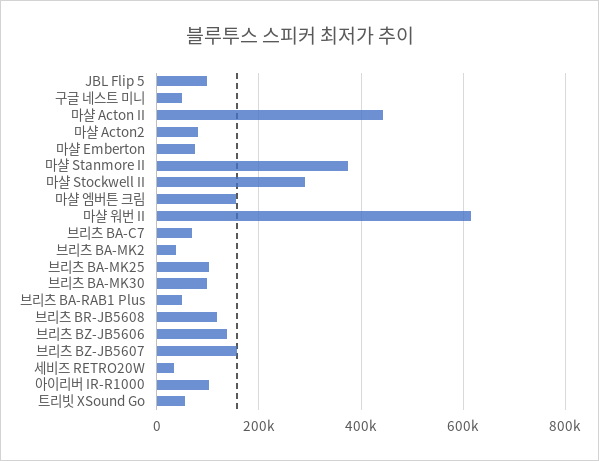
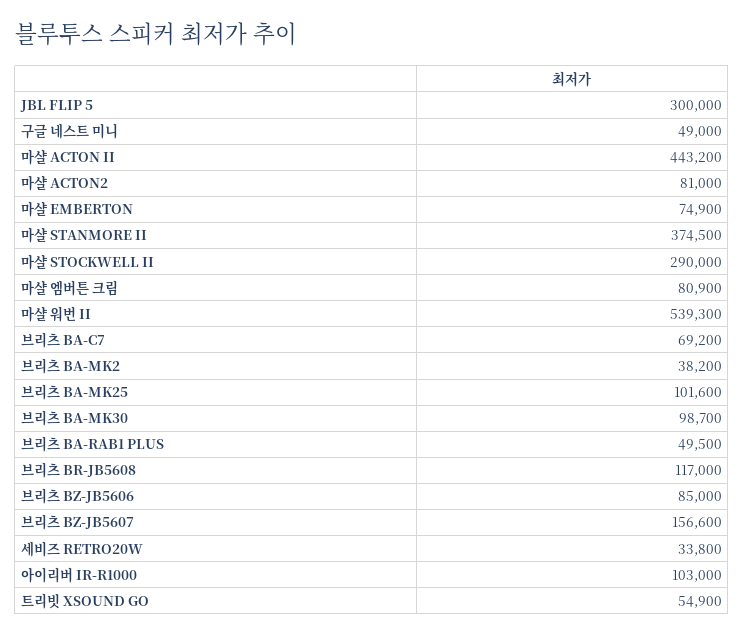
  {
-   "JBL Flip 5": 100000,
+   "JBL Flip 5": 300000,
    "구글 네스트 미니": 49000,
    "마샬 Acton II": 443200,
    "마샬 Acton2": 81000,
    "마샬 Emberton": 74900,
    "마샬 Stanmore II": 374500,
    "마샬 Stockwell II": 290000,
-   "마샬 엠버튼 크림": 160000,
+   "마샬 엠버튼 크림": 80900,
-   "마샬 워번 II": 620000,
+   "마샬 워번 II": 539300,
    "브리츠 BA-C7": 69200,
    "브리츠 BA-MK2": 38200,
    "브리츠 BA-MK25": 101600,
    "브리츠 BA-MK30": 98700,
    "브리츠 BA-RAB1 Plus": 49500,
    "브리츠 BR-JB5608": 117000,
-   "브리츠 BZ-JB5606": 140000,
+   "브리츠 BZ-JB5606": 85000,
    "브리츠 BZ-JB5607": 156600,
    "세비즈 RETRO20W": 33800,
    "아이리버 IR-R1000": 103000,
    "트리빗 XSound Go": 54900
  }

